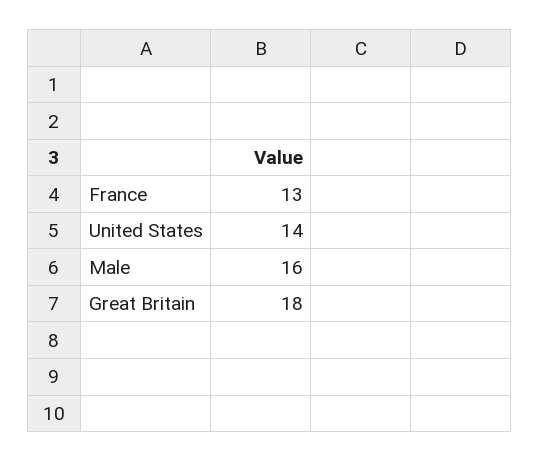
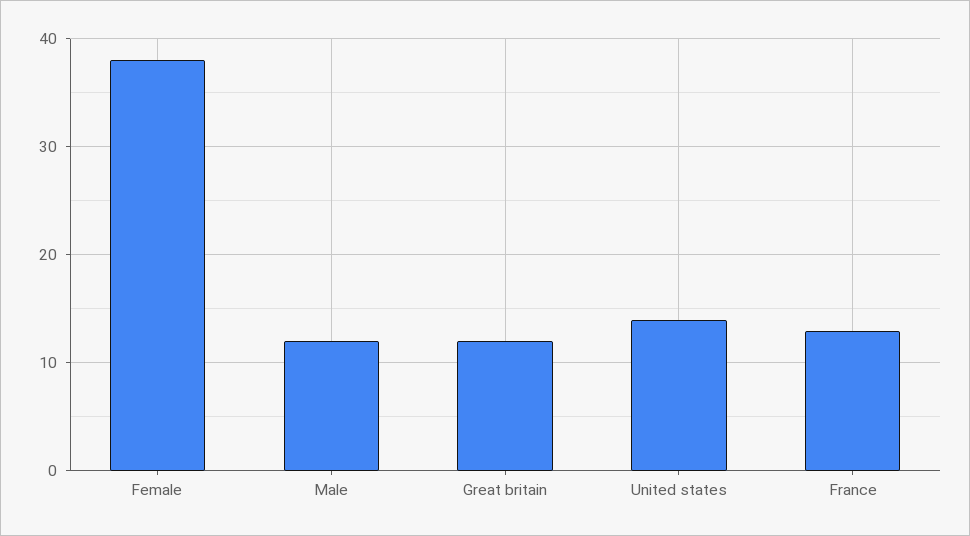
  {
    "France": 13,
    "United States": 14,
-   "Male": 16,
+   "Male": 12,
-   "Great Britain": 18
+   "Great Britain": 12,
+   "Female": 38
  }

